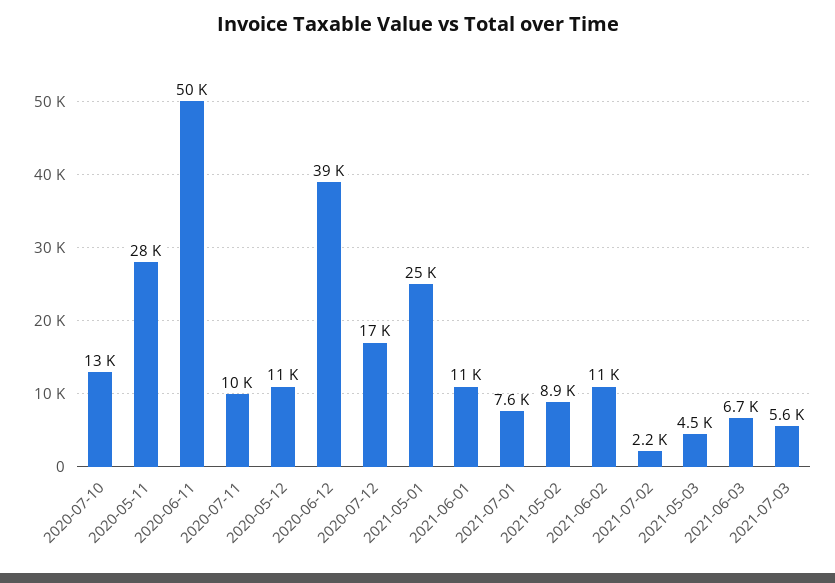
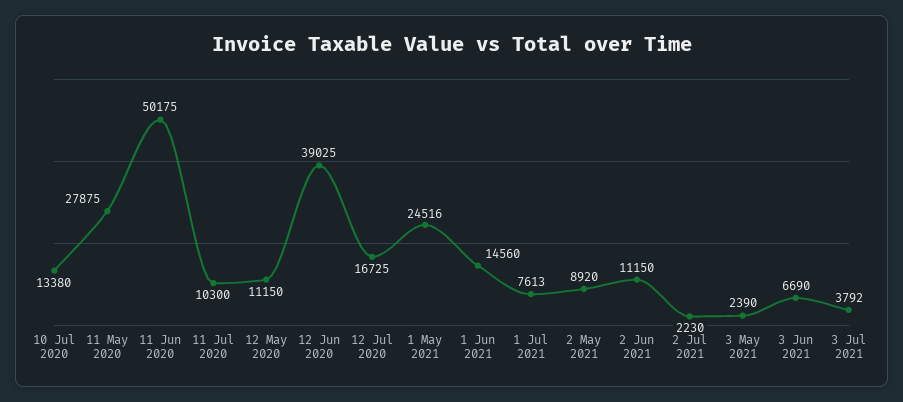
  {
    "2020-07-10": 13380,
    "2020-05-11": 27875,
    "2020-06-11": 50175,
    "2020-07-11": 10300,
    "2020-05-12": 11150,
    "2020-06-12": 39025,
    "2020-07-12": 16725,
    "2021-05-01": 24516,
-   "2021-06-01": 11000,
+   "2021-06-01": 14560,
    "2021-07-01": 7613,
    "2021-05-02": 8920,
    "2021-06-02": 11150,
    "2021-07-02": 2230,
-   "2021-05-03": 4500,
+   "2021-05-03": 2390,
    "2021-06-03": 6690,
-   "2021-07-03": 5600
+   "2021-07-03": 3792
  }

